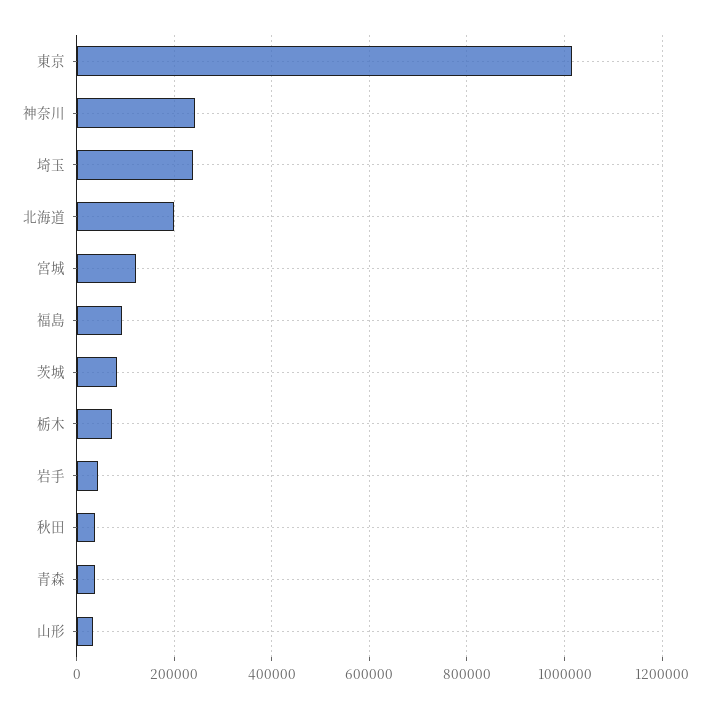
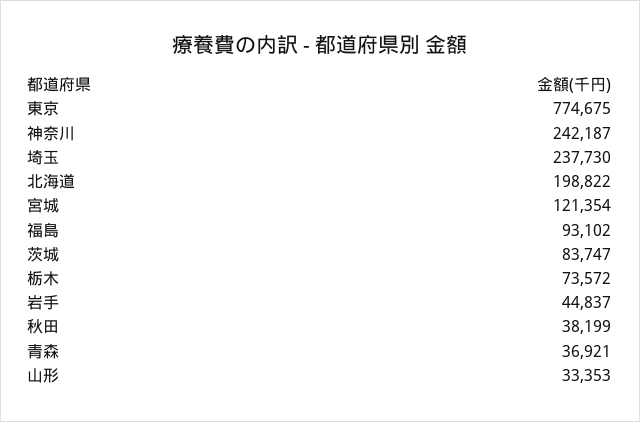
  {
-   "東京": 1020000,
+   "東京": 774675,
    "神奈川": 242187,
    "埼玉": 237730,
    "北海道": 198822,
    "宮城": 121354,
    "福島": 93102,
    "茨城": 83747,
    "栃木": 73572,
    "岩手": 44837,
    "秋田": 38199,
    "青森": 36921,
    "山形": 33353
  }

